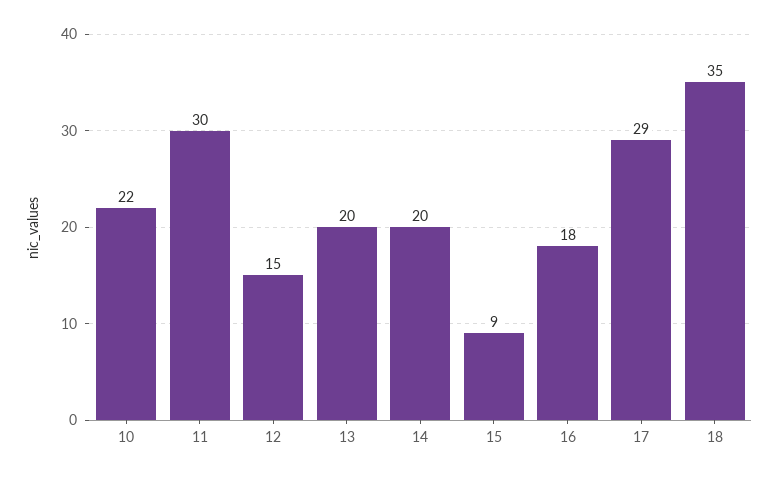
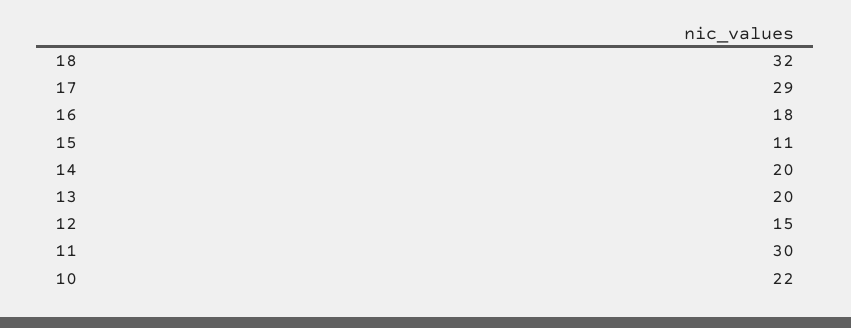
  {
    "10": 22,
    "11": 30,
    "12": 15,
    "13": 20,
    "14": 20,
-   "15": 9,
+   "15": 11,
    "16": 18,
    "17": 29,
-   "18": 35
+   "18": 32
  }

